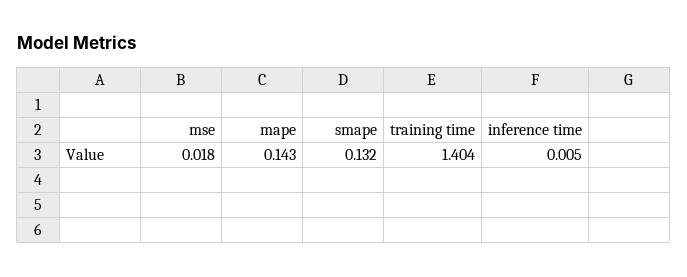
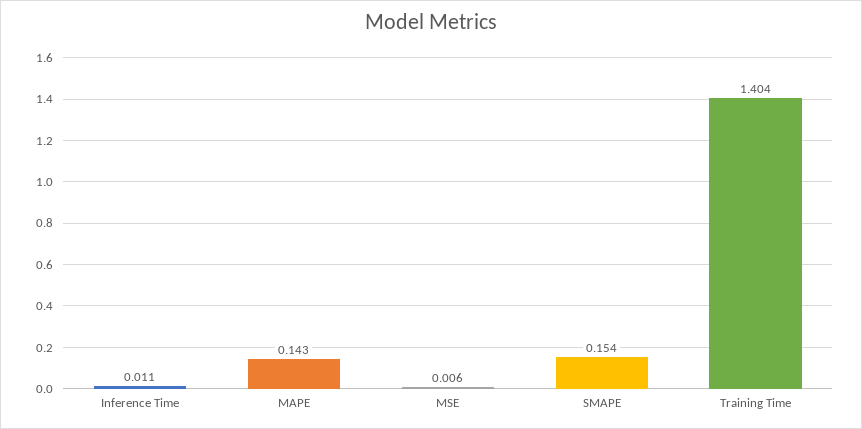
  {
-   "mse": 0.018,
+   "mse": 0.006,
    "mape": 0.143,
-   "smape": 0.132,
+   "smape": 0.154,
    "training time": 1.404,
-   "inference time": 0.005
+   "inference time": 0.011
  }

